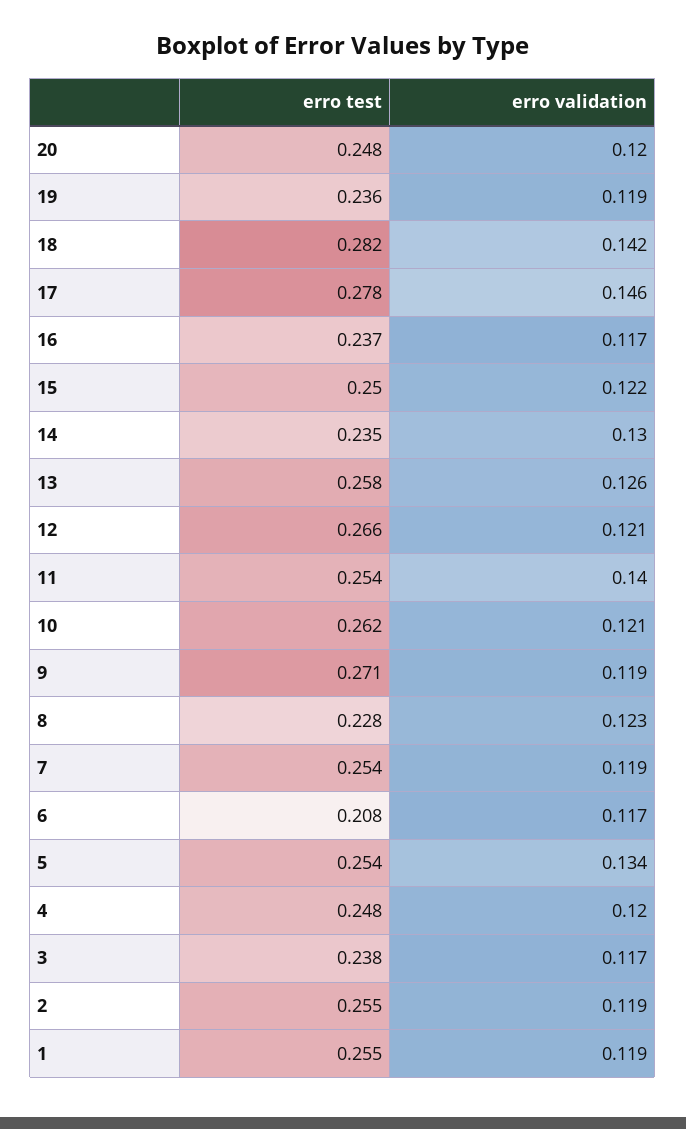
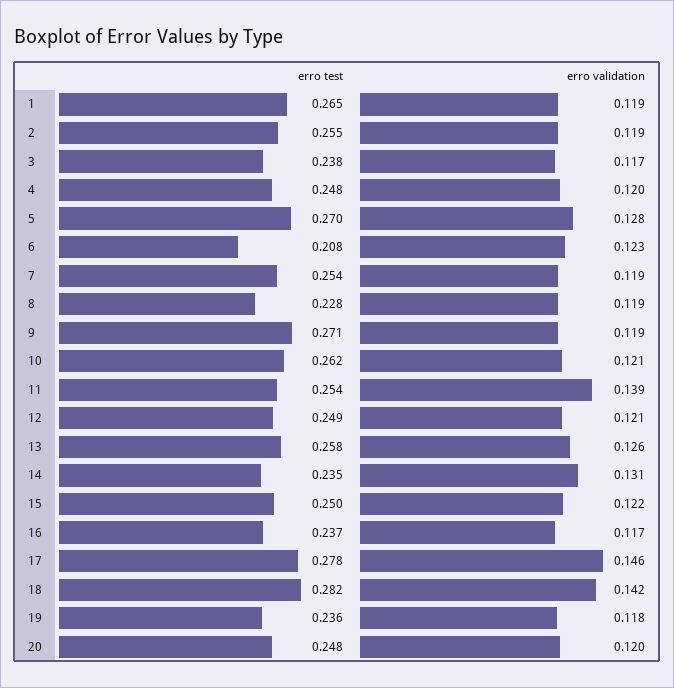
  {
    "erro test": {
      "20": 0.248,
      "19": 0.236,
      "18": 0.282,
      "17": 0.278,
      "16": 0.237,
      "15": 0.25,
      "14": 0.235,
      "13": 0.258,
-     "12": 0.266,
+     "12": 0.249,
      "11": 0.254,
      "10": 0.262,
      "9": 0.271,
      "8": 0.228,
      "7": 0.254,
      "6": 0.208,
-     "5": 0.254,
+     "5": 0.27,
      "4": 0.248,
      "3": 0.238,
      "2": 0.255,
-     "1": 0.255
+     "1": 0.265
    },
    "erro validation": {
      "20": 0.12,
-     "19": 0.119,
+     "19": 0.118,
      "18": 0.142,
      "17": 0.146,
      "16": 0.117,
      "15": 0.122,
-     "14": 0.13,
+     "14": 0.131,
      "13": 0.126,
      "12": 0.121,
-     "11": 0.14,
+     "11": 0.139,
      "10": 0.121,
      "9": 0.119,
-     "8": 0.123,
+     "8": 0.119,
      "7": 0.119,
-     "6": 0.117,
+     "6": 0.123,
-     "5": 0.134,
+     "5": 0.128,
      "4": 0.12,
      "3": 0.117,
      "2": 0.119,
      "1": 0.119
    }
  }

